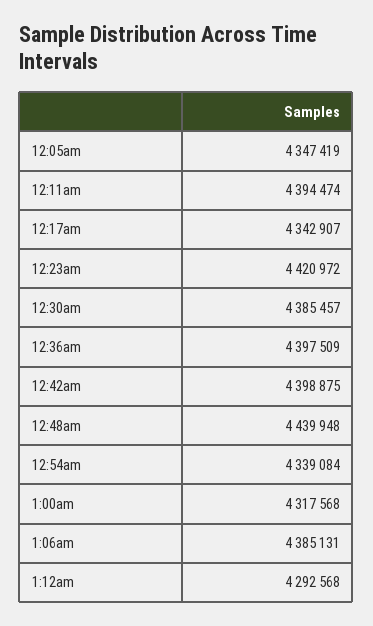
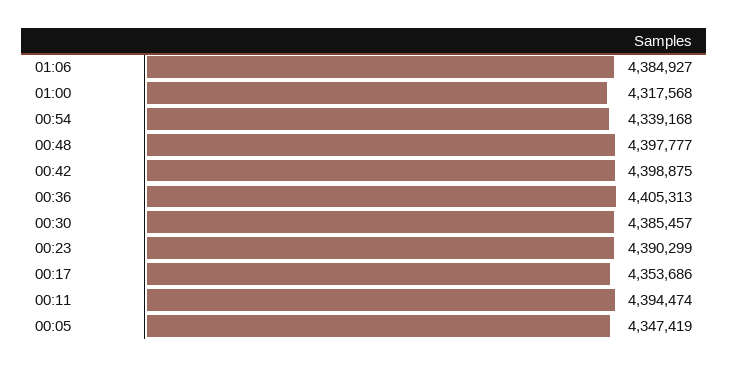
  {
    "12:05am": 4347419,
    "12:11am": 4394474,
-   "12:17am": 4342907,
+   "12:17am": 4353686,
-   "12:23am": 4420972,
+   "12:23am": 4390299,
    "12:30am": 4385457,
-   "12:36am": 4397509,
+   "12:36am": 4405313,
    "12:42am": 4398875,
-   "12:48am": 4439948,
+   "12:48am": 4397777,
-   "12:54am": 4339084,
+   "12:54am": 4339168,
    "1:00am": 4317568,
-   "1:06am": 4385131,
+   "1:06am": 4384927
-   "1:12am": 4292568
  }

